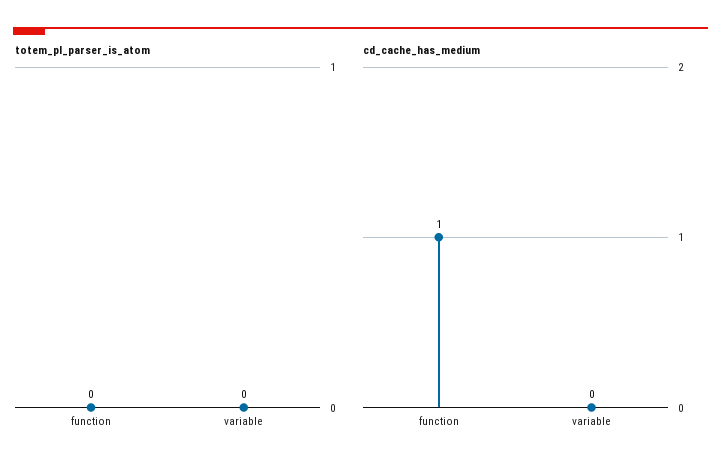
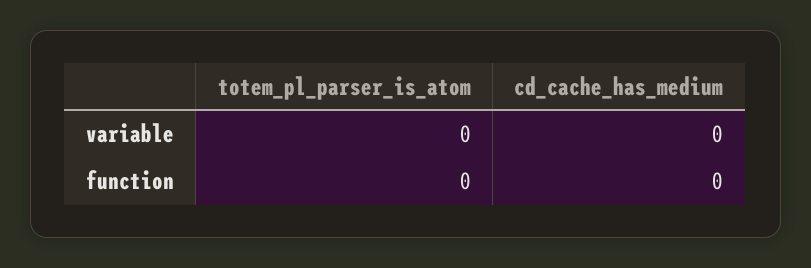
  {
    "totem_pl_parser_is_atom": {
      "function": 0,
      "variable": 0
    },
    "cd_cache_has_medium": {
-     "function": 1,
+     "function": 0,
      "variable": 0
    }
  }

